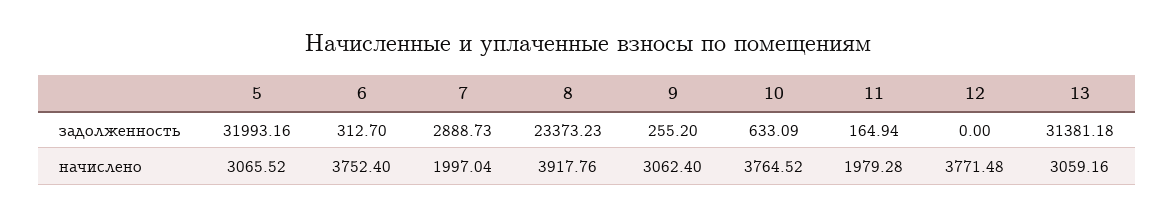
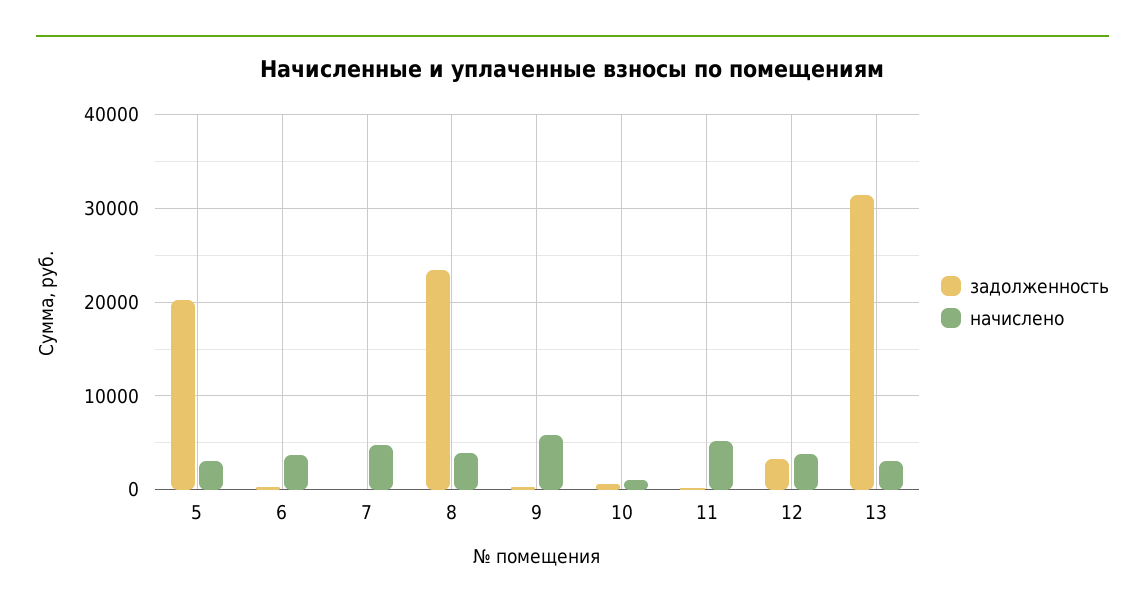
  {
    "задолженность": {
-     "5": 31993.16,
+     "5": 20000,
      "6": 312.7,
-     "7": 2888.73,
+     "7": 0,
      "8": 23373.23,
      "9": 255.2,
      "10": 633.09,
      "11": 164.94,
-     "12": 0,
+     "12": 3000,
      "13": 31381.18
    },
    "начислено": {
      "5": 3065.52,
      "6": 3752.4,
-     "7": 1997.04,
+     "7": 5000,
      "8": 3917.76,
-     "9": 3062.4,
+     "9": 6000,
-     "10": 3764.52,
+     "10": 1000,
-     "11": 1979.28,
+     "11": 5000,
      "12": 3771.48,
      "13": 3059.16
    }
  }

